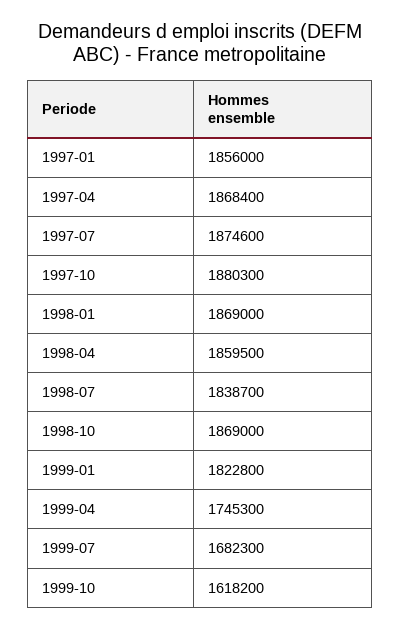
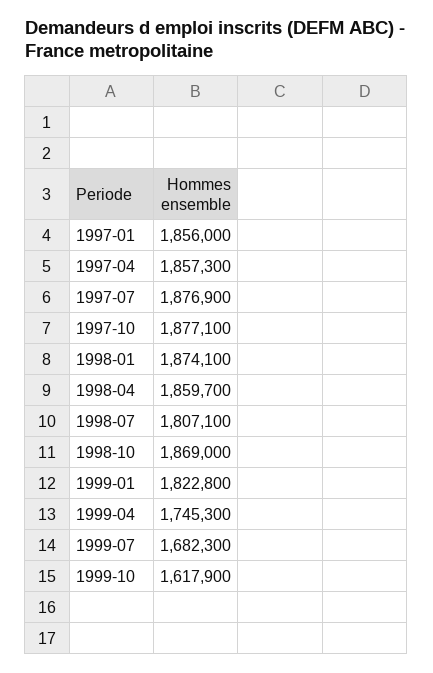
  {
    "1997-01": 1856000,
-   "1997-04": 1868400,
+   "1997-04": 1857300,
-   "1997-07": 1874600,
+   "1997-07": 1876900,
-   "1997-10": 1880300,
+   "1997-10": 1877100,
-   "1998-01": 1869000,
+   "1998-01": 1874100,
-   "1998-04": 1859500,
+   "1998-04": 1859700,
-   "1998-07": 1838700,
+   "1998-07": 1807100,
    "1998-10": 1869000,
    "1999-01": 1822800,
    "1999-04": 1745300,
    "1999-07": 1682300,
-   "1999-10": 1618200
+   "1999-10": 1617900
  }

